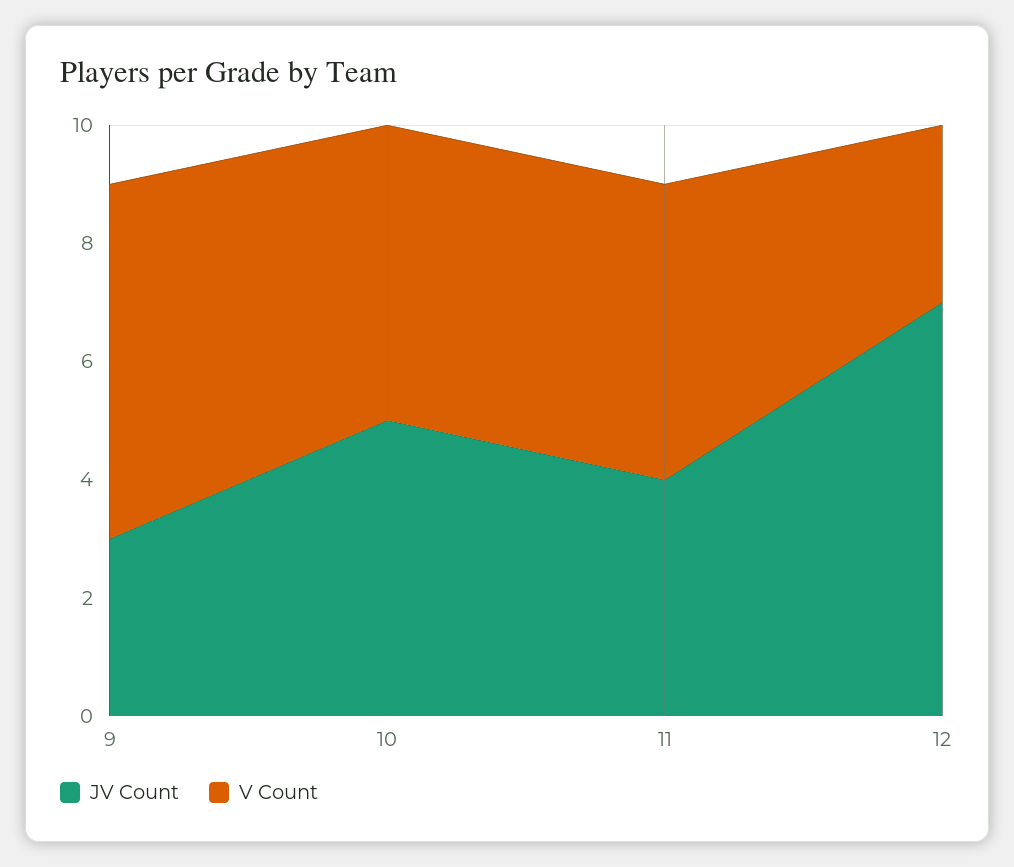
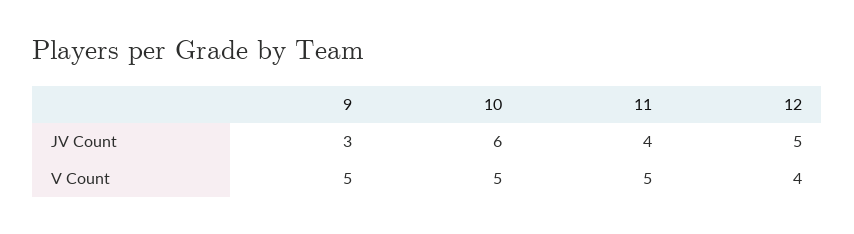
  {
    "JV Count": {
      "9": 3,
-     "10": 5,
+     "10": 6,
      "11": 4,
-     "12": 7
+     "12": 5
    },
    "V Count": {
-     "9": 6,
+     "9": 5,
      "10": 5,
      "11": 5,
-     "12": 3
+     "12": 4
    }
  }

